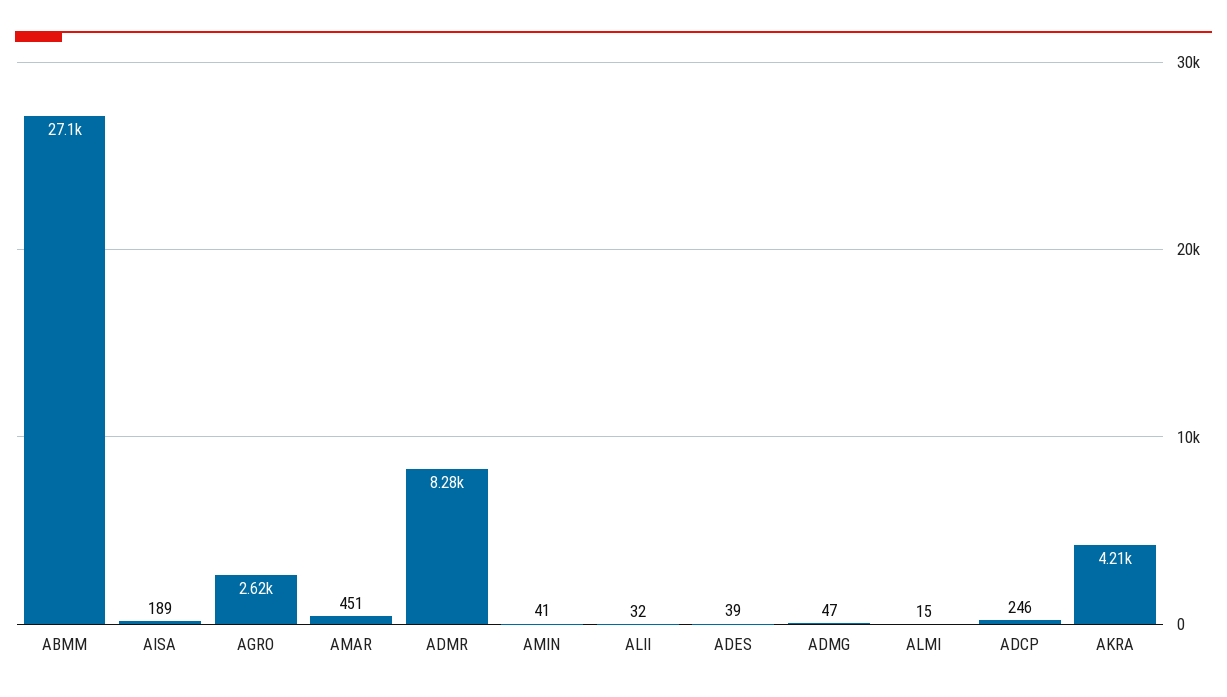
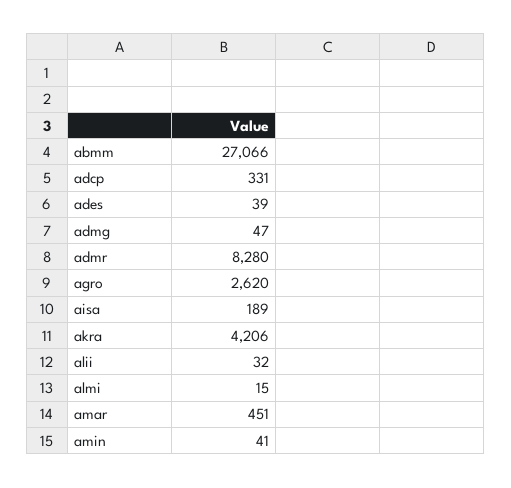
  {
    "ABMM": 27066,
    "AISA": 189,
    "AGRO": 2620,
    "AMAR": 451,
    "ADMR": 8280,
    "AMIN": 41,
    "ALII": 32,
    "ADES": 39,
    "ADMG": 47,
    "ALMI": 15,
-   "ADCP": 246,
+   "ADCP": 331,
    "AKRA": 4206
  }

